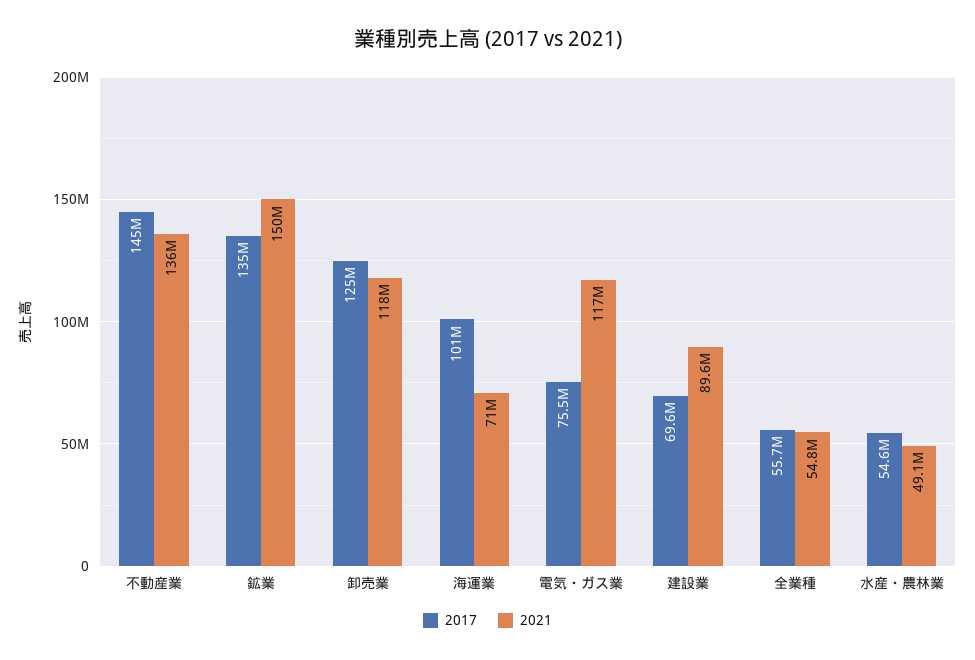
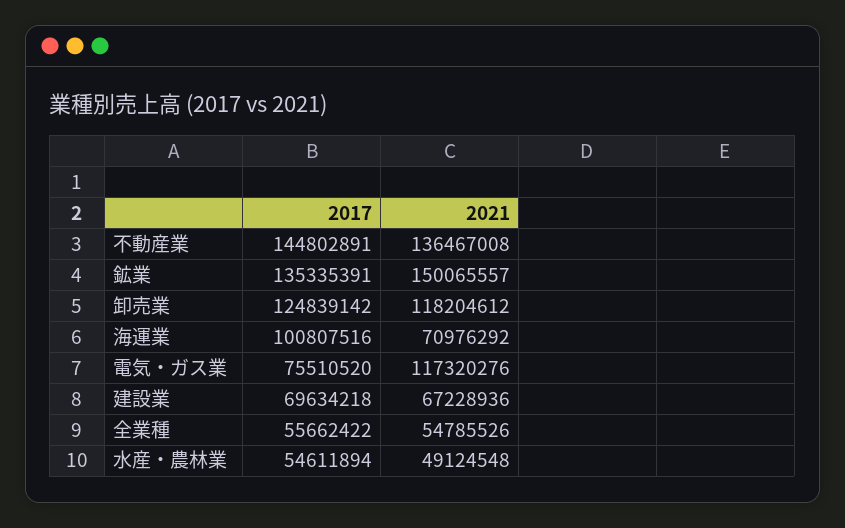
  {
    "2017": {
      "不動産業": 144802891,
      "鉱業": 135335391,
      "卸売業": 124839142,
      "海運業": 100807516,
      "電気・ガス業": 75510520,
      "建設業": 69634218,
      "全業種": 55662422,
      "水産・農林業": 54611894
    },
    "2021": {
      "不動産業": 136467008,
      "鉱業": 150065557,
      "卸売業": 118204612,
      "海運業": 70976292,
      "電気・ガス業": 117320276,
-     "建設業": 89600000,
+     "建設業": 67228936,
      "全業種": 54785526,
      "水産・農林業": 49124548
    }
  }

